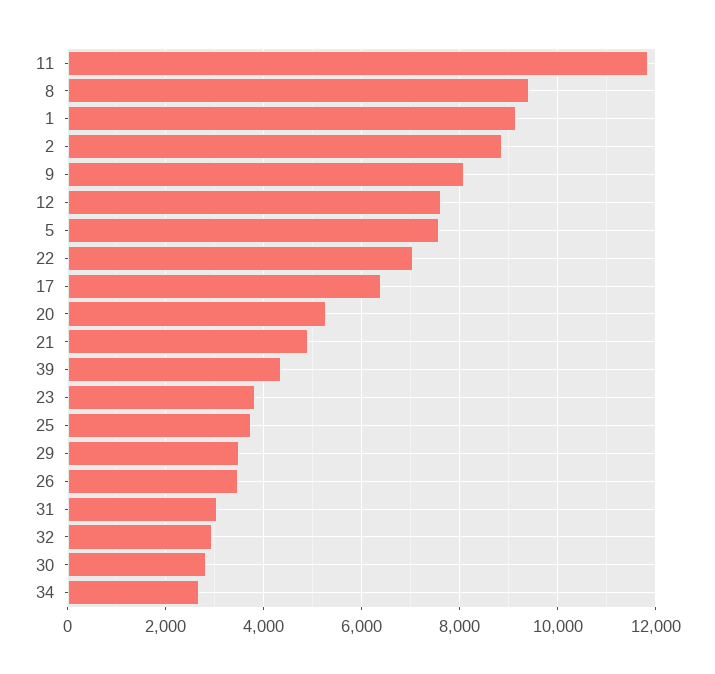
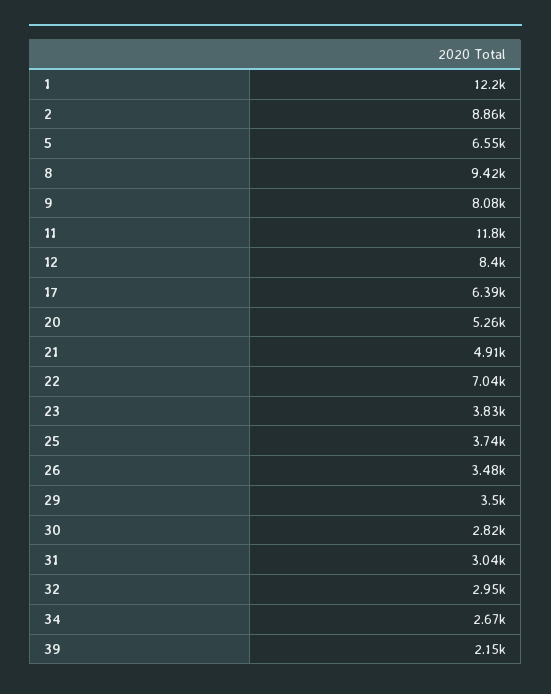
  {
    "11": 11800,
    "8": 9420,
-   "1": 9200,
+   "1": 12200,
    "2": 8860,
    "9": 8080,
-   "12": 7600,
+   "12": 8400,
-   "5": 7600,
+   "5": 6550,
    "22": 7040,
    "17": 6390,
    "20": 5260,
    "21": 4910,
-   "39": 4400,
+   "39": 2150,
    "23": 3830,
    "25": 3740,
    "29": 3500,
    "26": 3480,
    "31": 3040,
    "32": 2950,
    "30": 2820,
    "34": 2670
  }

